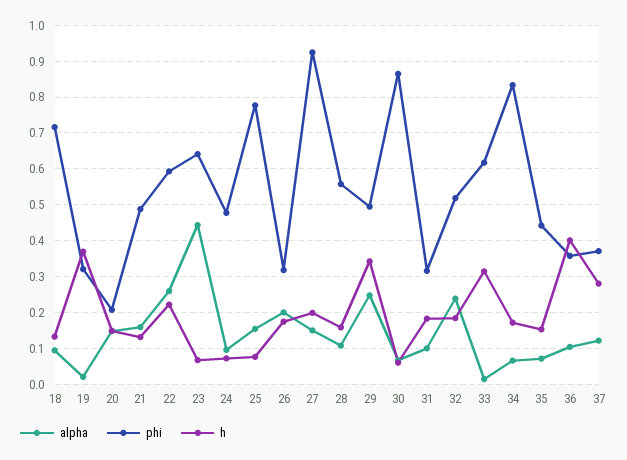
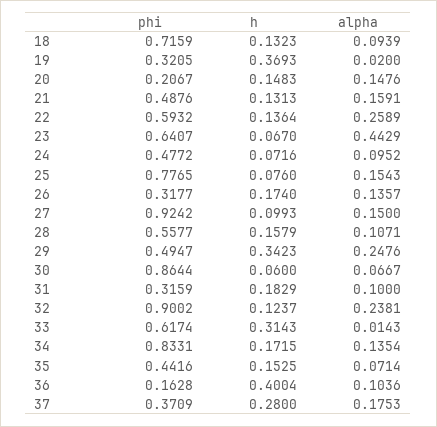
  {
    "alpha": {
      "18": 0.0939,
      "19": 0.02,
      "20": 0.1476,
      "21": 0.1591,
      "22": 0.2589,
      "23": 0.4429,
      "24": 0.0952,
      "25": 0.1543,
-     "26": 0.2,
+     "26": 0.1357,
      "27": 0.15,
      "28": 0.1071,
      "29": 0.2476,
      "30": 0.0667,
      "31": 0.1,
      "32": 0.2381,
      "33": 0.0143,
-     "34": 0.06,
+     "34": 0.1354,
      "35": 0.0714,
      "36": 0.1036,
-     "37": 0.12
+     "37": 0.1753
    },
    "phi": {
      "18": 0.7159,
      "19": 0.3205,
      "20": 0.2067,
      "21": 0.4876,
      "22": 0.5932,
      "23": 0.6407,
      "24": 0.4772,
      "25": 0.7765,
      "26": 0.3177,
      "27": 0.9242,
      "28": 0.5577,
      "29": 0.4947,
      "30": 0.8644,
      "31": 0.3159,
-     "32": 0.52,
+     "32": 0.9002,
      "33": 0.6174,
      "34": 0.8331,
      "35": 0.4416,
-     "36": 0.36,
+     "36": 0.1628,
      "37": 0.3709
    },
    "h": {
      "18": 0.1323,
      "19": 0.3693,
      "20": 0.1483,
      "21": 0.1313,
-     "22": 0.22,
+     "22": 0.1364,
      "23": 0.067,
      "24": 0.0716,
      "25": 0.076,
      "26": 0.174,
-     "27": 0.2,
+     "27": 0.0993,
      "28": 0.1579,
      "29": 0.3423,
      "30": 0.06,
      "31": 0.1829,
-     "32": 0.18,
+     "32": 0.1237,
      "33": 0.3143,
      "34": 0.1715,
      "35": 0.1525,
      "36": 0.4004,
      "37": 0.28
    }
  }

